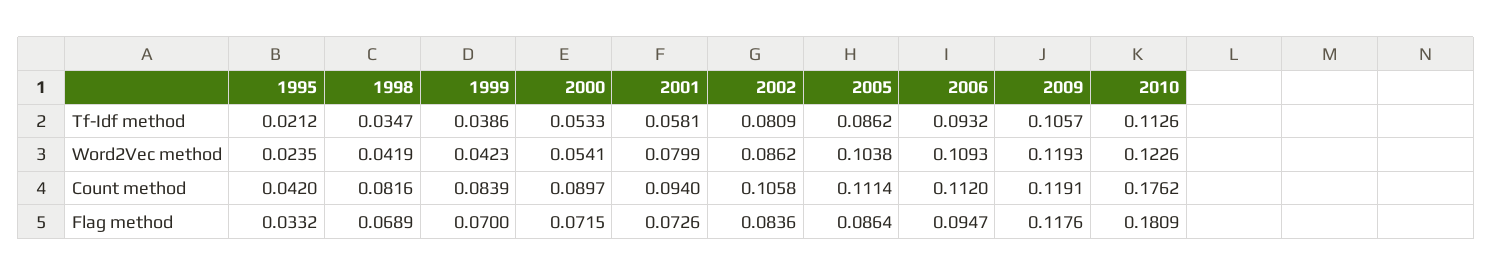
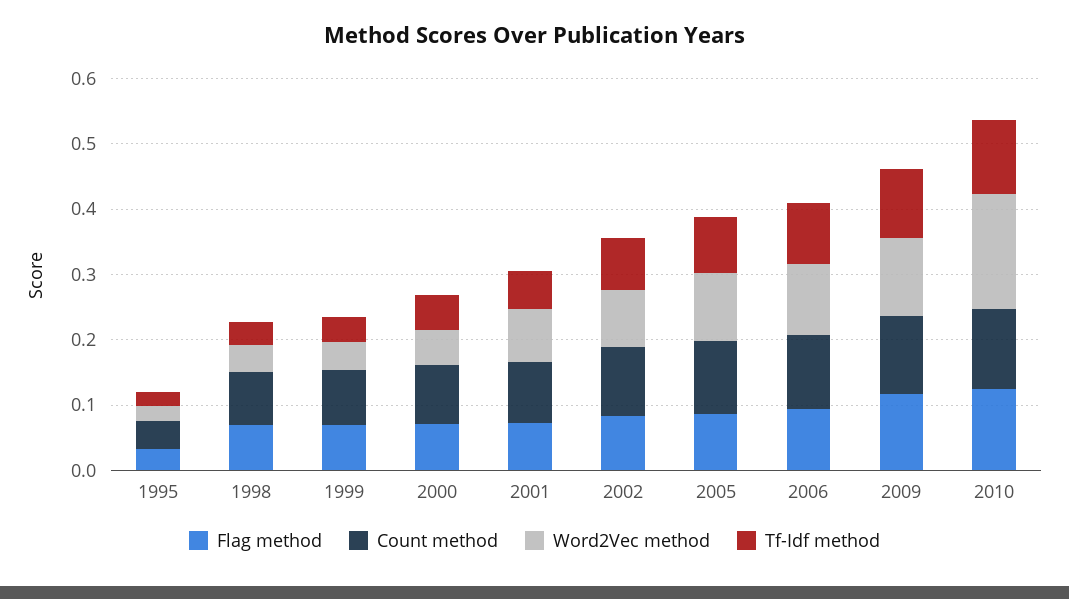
  {
    "Tf-Idf method": {
      "1995": 0.0212,
      "1998": 0.0347,
      "1999": 0.0386,
      "2000": 0.0533,
      "2001": 0.0581,
      "2002": 0.0809,
      "2005": 0.0862,
      "2006": 0.0932,
      "2009": 0.1057,
      "2010": 0.1126
    },
    "Word2Vec method": {
      "1995": 0.0235,
      "1998": 0.0419,
      "1999": 0.0423,
      "2000": 0.0541,
      "2001": 0.0799,
      "2002": 0.0862,
      "2005": 0.1038,
      "2006": 0.1093,
      "2009": 0.1193,
-     "2010": 0.1226
+     "2010": 0.18
    },
    "Count method": {
      "1995": 0.042,
      "1998": 0.0816,
      "1999": 0.0839,
      "2000": 0.0897,
      "2001": 0.094,
      "2002": 0.1058,
      "2005": 0.1114,
      "2006": 0.112,
      "2009": 0.1191,
-     "2010": 0.1762
+     "2010": 0.12
    },
    "Flag method": {
      "1995": 0.0332,
      "1998": 0.0689,
      "1999": 0.07,
      "2000": 0.0715,
      "2001": 0.0726,
      "2002": 0.0836,
      "2005": 0.0864,
      "2006": 0.0947,
      "2009": 0.1176,
-     "2010": 0.1809
+     "2010": 0.12
    }
  }

